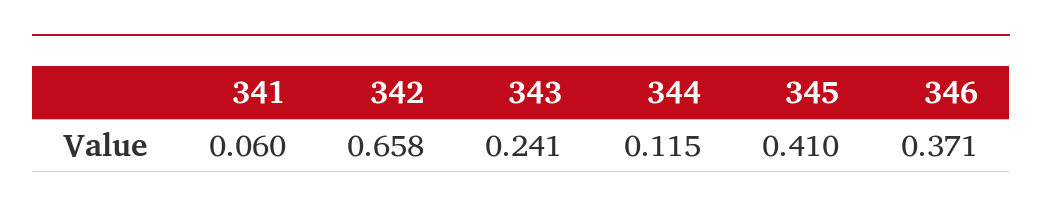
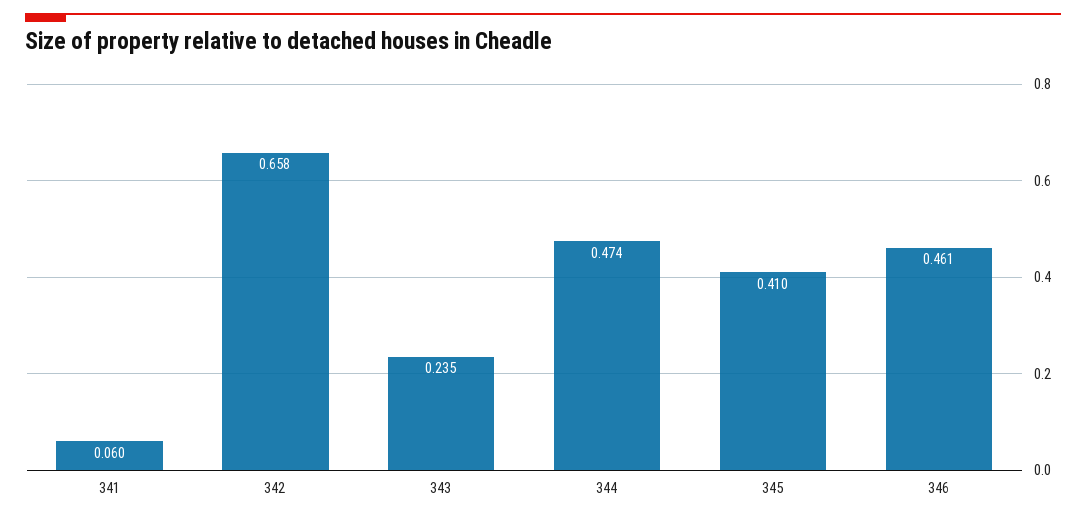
  {
    "341": 0.06,
    "342": 0.658,
-   "343": 0.241,
+   "343": 0.235,
-   "344": 0.115,
+   "344": 0.474,
    "345": 0.41,
-   "346": 0.371
+   "346": 0.461
  }

